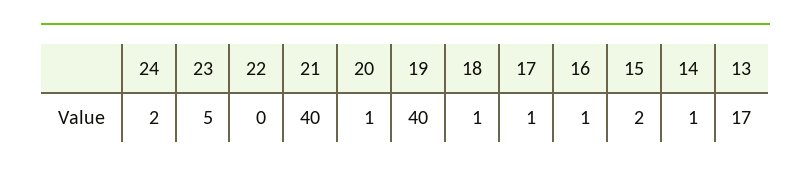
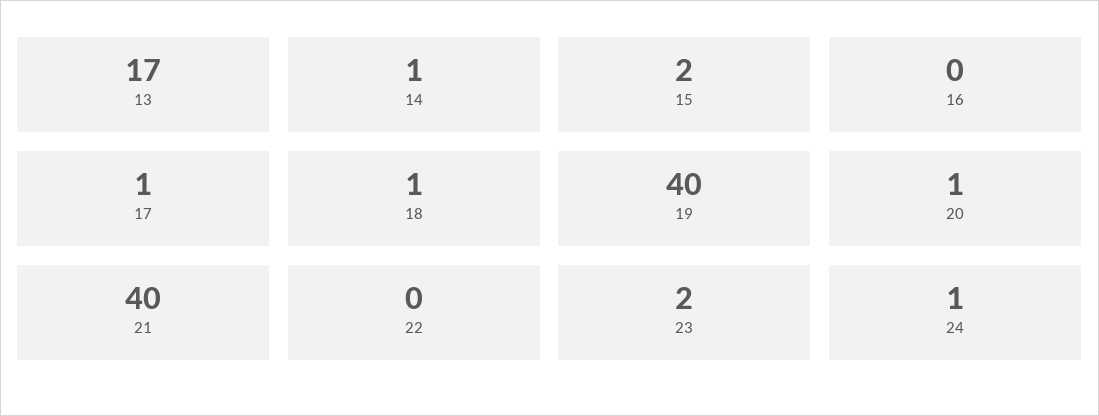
  {
-   "24": 2,
+   "24": 1,
-   "23": 5,
+   "23": 2,
    "22": 0,
    "21": 40,
    "20": 1,
    "19": 40,
    "18": 1,
    "17": 1,
-   "16": 1,
+   "16": 0,
    "15": 2,
    "14": 1,
    "13": 17
  }

